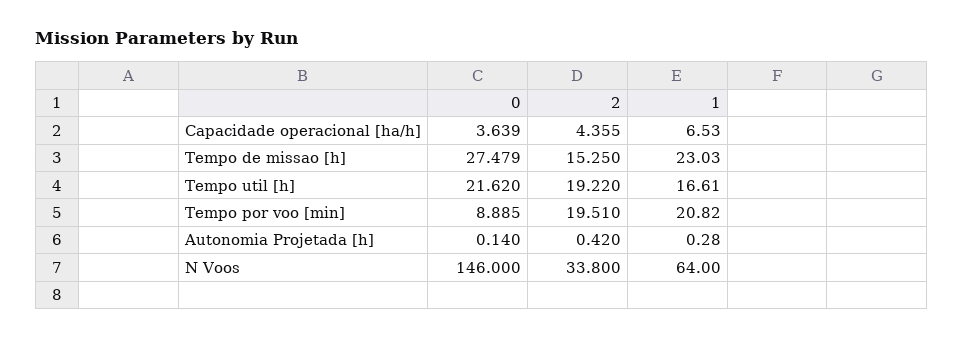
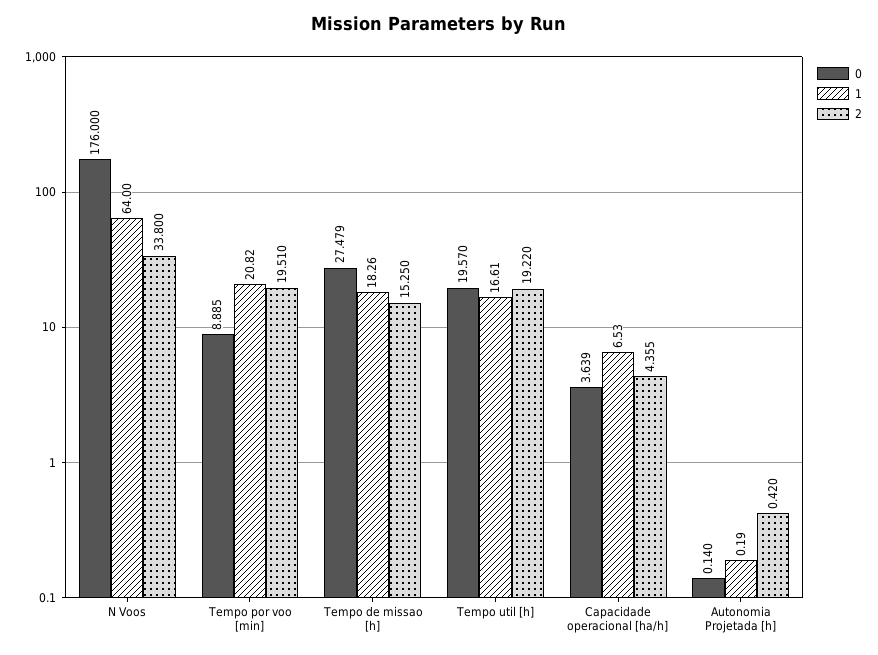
  {
    "0": {
      "Capacidade operacional [ha/h]": 3.639,
      "Tempo de missao [h]": 27.479,
-     "Tempo util [h]": 21.62,
+     "Tempo util [h]": 19.57,
      "Tempo por voo [min]": 8.885,
      "Autonomia Projetada [h]": 0.14,
-     "N Voos": 146
+     "N Voos": 176
    },
    "2": {
      "Capacidade operacional [ha/h]": 4.355,
      "Tempo de missao [h]": 15.25,
      "Tempo util [h]": 19.22,
      "Tempo por voo [min]": 19.51,
      "Autonomia Projetada [h]": 0.42,
      "N Voos": 33.8
    },
    "1": {
      "Capacidade operacional [ha/h]": 6.53,
-     "Tempo de missao [h]": 23.03,
+     "Tempo de missao [h]": 18.26,
      "Tempo util [h]": 16.61,
      "Tempo por voo [min]": 20.82,
-     "Autonomia Projetada [h]": 0.28,
+     "Autonomia Projetada [h]": 0.19,
      "N Voos": 64
    }
  }

